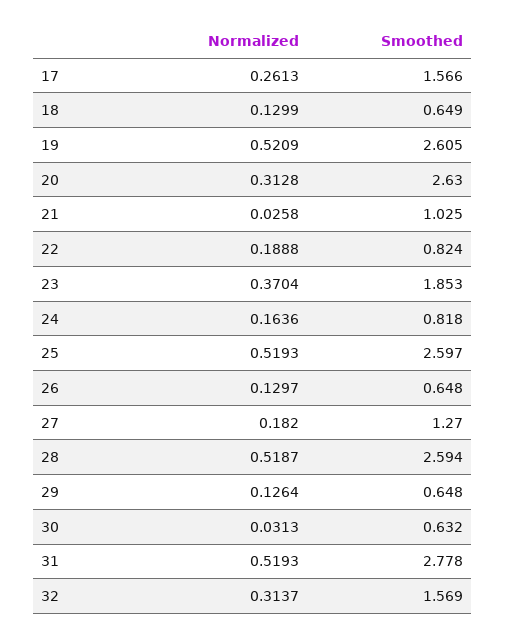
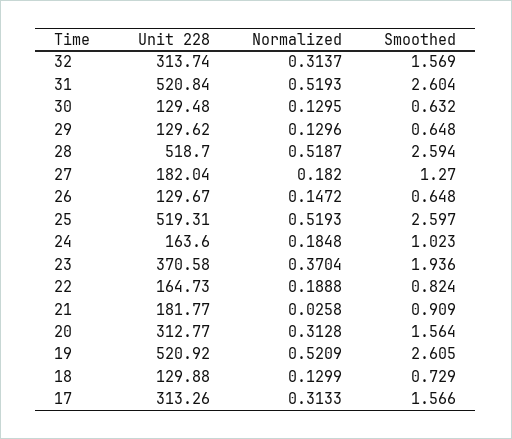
  {
    "Normalized": {
-     "17": 0.2613,
+     "17": 0.3133,
      "18": 0.1299,
      "19": 0.5209,
      "20": 0.3128,
      "21": 0.0258,
      "22": 0.1888,
      "23": 0.3704,
-     "24": 0.1636,
+     "24": 0.1848,
      "25": 0.5193,
-     "26": 0.1297,
+     "26": 0.1472,
      "27": 0.182,
      "28": 0.5187,
-     "29": 0.1264,
+     "29": 0.1296,
-     "30": 0.0313,
+     "30": 0.1295,
      "31": 0.5193,
      "32": 0.3137
    },
    "Smoothed": {
      "17": 1.566,
-     "18": 0.649,
+     "18": 0.729,
      "19": 2.605,
-     "20": 2.63,
+     "20": 1.564,
-     "21": 1.025,
+     "21": 0.909,
      "22": 0.824,
-     "23": 1.853,
+     "23": 1.936,
-     "24": 0.818,
+     "24": 1.023,
      "25": 2.597,
      "26": 0.648,
      "27": 1.27,
      "28": 2.594,
      "29": 0.648,
      "30": 0.632,
-     "31": 2.778,
+     "31": 2.604,
      "32": 1.569
-   }
+   },
+   "Unit 228": {
+     "32": 313.74,
+     "31": 520.84,
+     "30": 129.48,
+     "29": 129.62,
+     "28": 518.7,
+     "27": 182.04,
+     "26": 129.67,
+     "25": 519.31,
+     "24": 163.6,
+     "23": 370.58,
+     "22": 164.73,
+     "21": 181.77,
+     "20": 312.77,
+     "19": 520.92,
+     "18": 129.88,
+     "17": 313.26
+   }
  }

